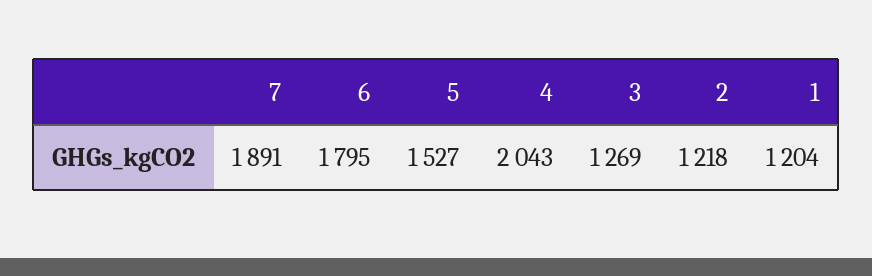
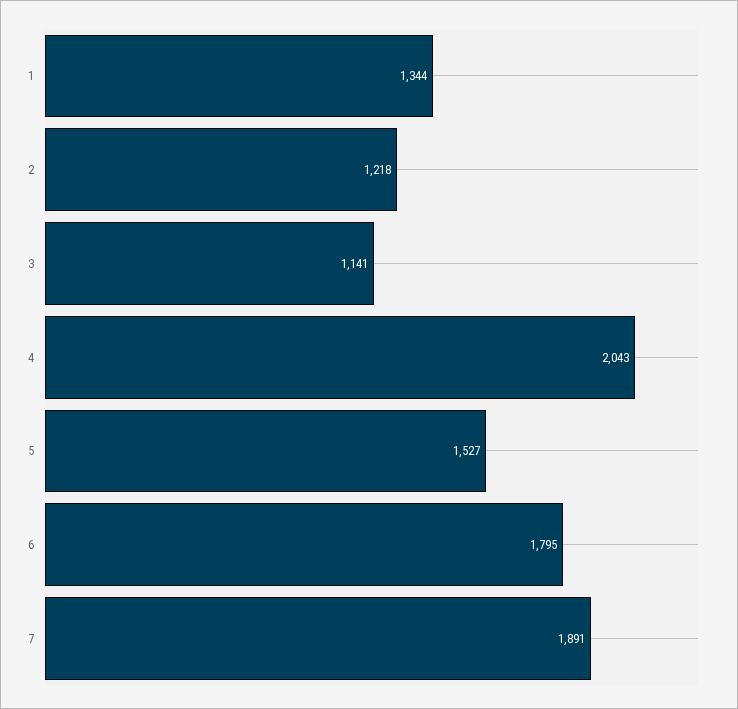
  {
    "7": 1891,
    "6": 1795,
    "5": 1527,
    "4": 2043,
-   "3": 1269,
+   "3": 1141,
    "2": 1218,
-   "1": 1204
+   "1": 1344
  }

